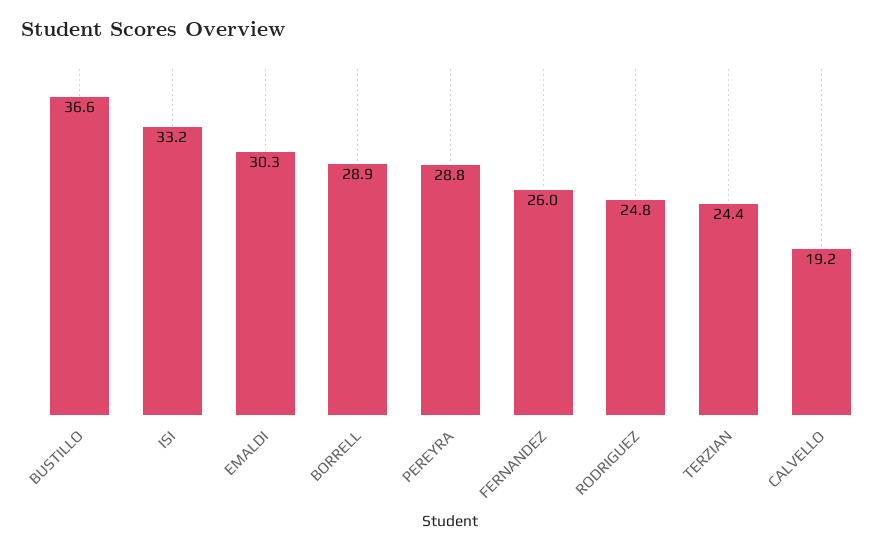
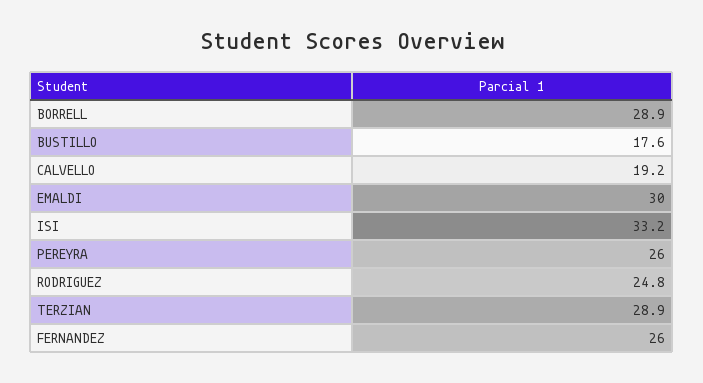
  {
-   "BUSTILLO": 36.6,
+   "BUSTILLO": 17.6,
    "ISI": 33.2,
-   "EMALDI": 30.3,
+   "EMALDI": 30,
    "BORRELL": 28.9,
-   "PEREYRA": 28.8,
+   "PEREYRA": 26,
    "FERNANDEZ": 26,
    "RODRIGUEZ": 24.8,
-   "TERZIAN": 24.4,
+   "TERZIAN": 28.9,
    "CALVELLO": 19.2
  }

